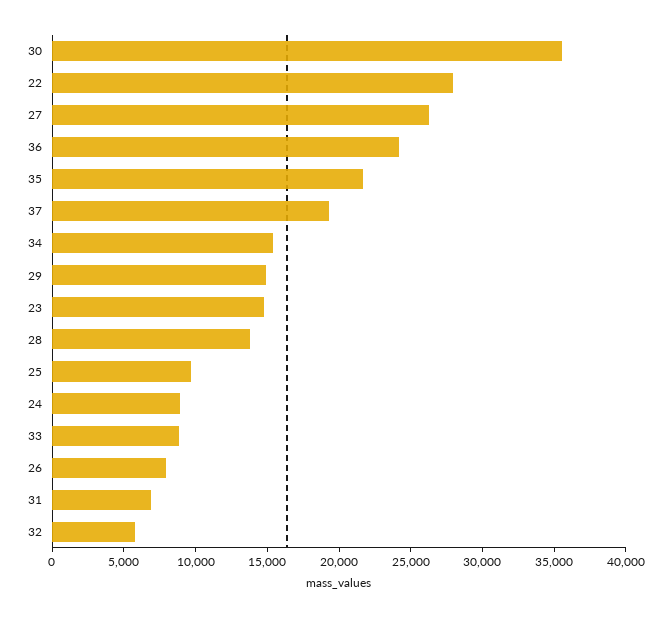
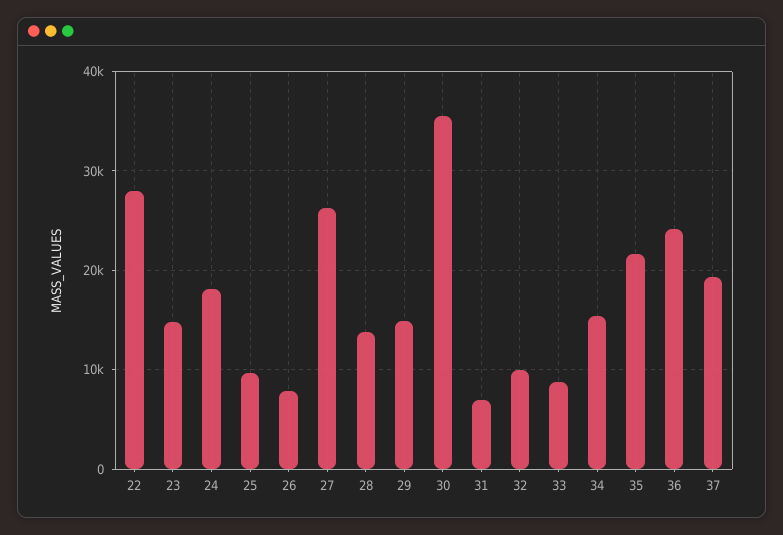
  {
    "30": 36000,
    "22": 28000,
    "27": 26000,
    "36": 24000,
    "35": 22000,
    "37": 19000,
    "34": 15000,
    "29": 15000,
    "23": 15000,
    "28": 14000,
    "25": 10000,
-   "24": 9000,
+   "24": 18000,
    "33": 9000,
    "26": 8000,
    "31": 7000,
-   "32": 6000
+   "32": 10000
  }

